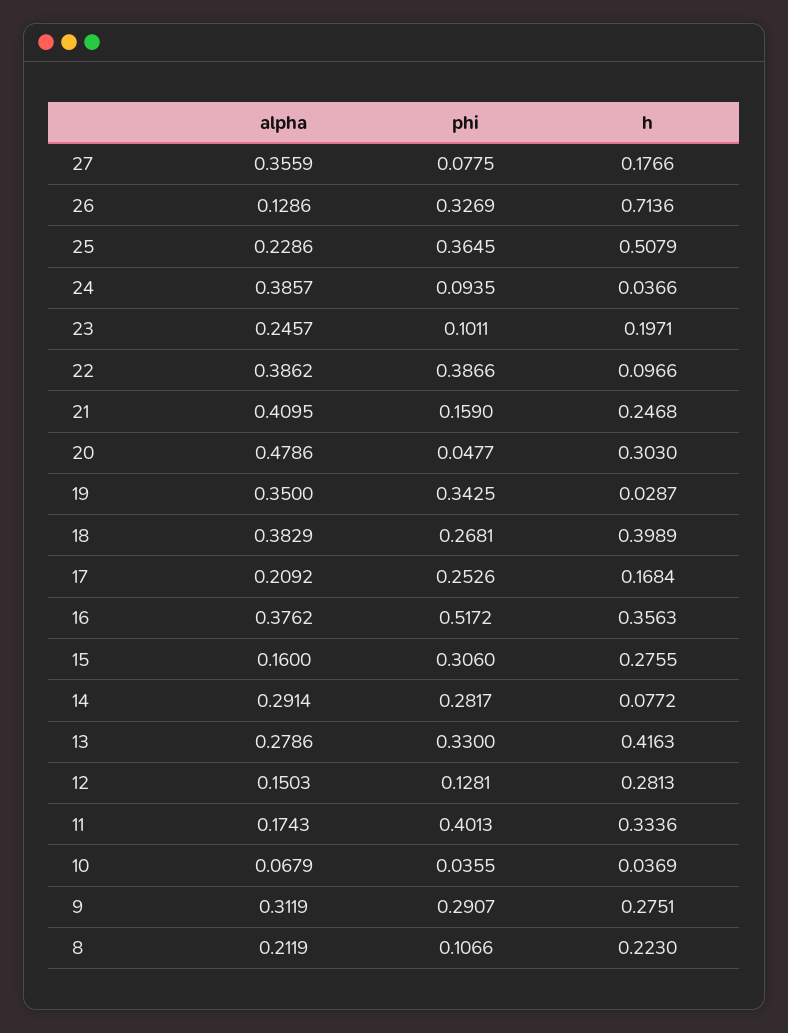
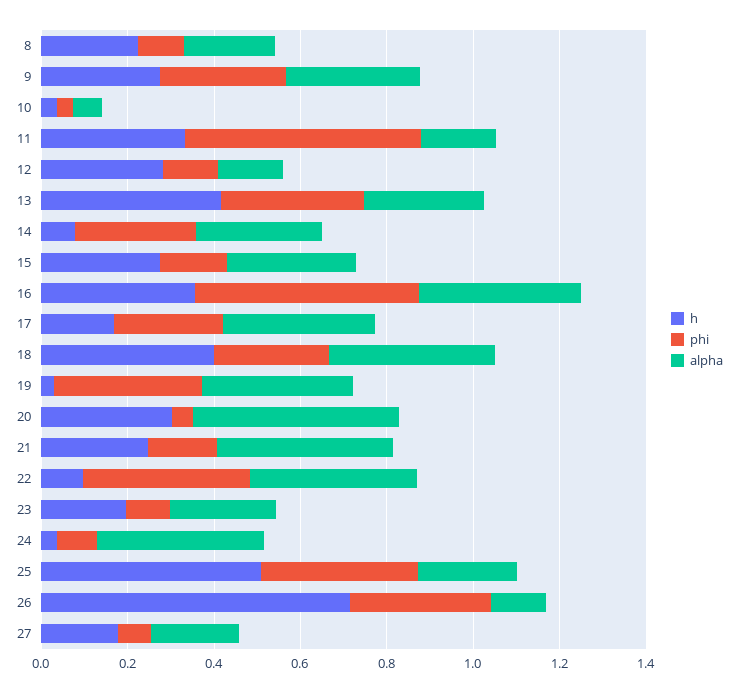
  {
    "alpha": {
-     "27": 0.3559,
+     "27": 0.2,
      "26": 0.1286,
      "25": 0.2286,
      "24": 0.3857,
      "23": 0.2457,
      "22": 0.3862,
      "21": 0.4095,
      "20": 0.4786,
      "19": 0.35,
      "18": 0.3829,
-     "17": 0.2092,
+     "17": 0.35,
      "16": 0.3762,
-     "15": 0.16,
+     "15": 0.3,
      "14": 0.2914,
      "13": 0.2786,
      "12": 0.1503,
      "11": 0.1743,
      "10": 0.0679,
      "9": 0.3119,
      "8": 0.2119
    },
    "phi": {
      "27": 0.0775,
      "26": 0.3269,
      "25": 0.3645,
      "24": 0.0935,
      "23": 0.1011,
      "22": 0.3866,
      "21": 0.159,
      "20": 0.0477,
      "19": 0.3425,
      "18": 0.2681,
      "17": 0.2526,
      "16": 0.5172,
-     "15": 0.306,
+     "15": 0.15,
      "14": 0.2817,
      "13": 0.33,
      "12": 0.1281,
-     "11": 0.4013,
+     "11": 0.55,
      "10": 0.0355,
      "9": 0.2907,
      "8": 0.1066
    },
    "h": {
      "27": 0.1766,
      "26": 0.7136,
      "25": 0.5079,
      "24": 0.0366,
      "23": 0.1971,
      "22": 0.0966,
      "21": 0.2468,
      "20": 0.303,
      "19": 0.0287,
      "18": 0.3989,
      "17": 0.1684,
      "16": 0.3563,
      "15": 0.2755,
      "14": 0.0772,
      "13": 0.4163,
      "12": 0.2813,
      "11": 0.3336,
      "10": 0.0369,
      "9": 0.2751,
      "8": 0.223
    }
  }

